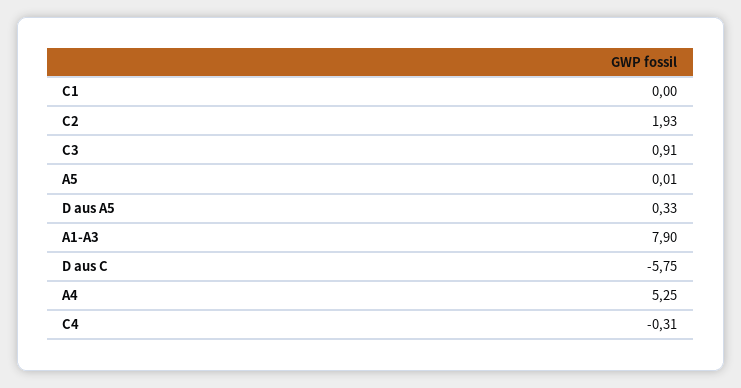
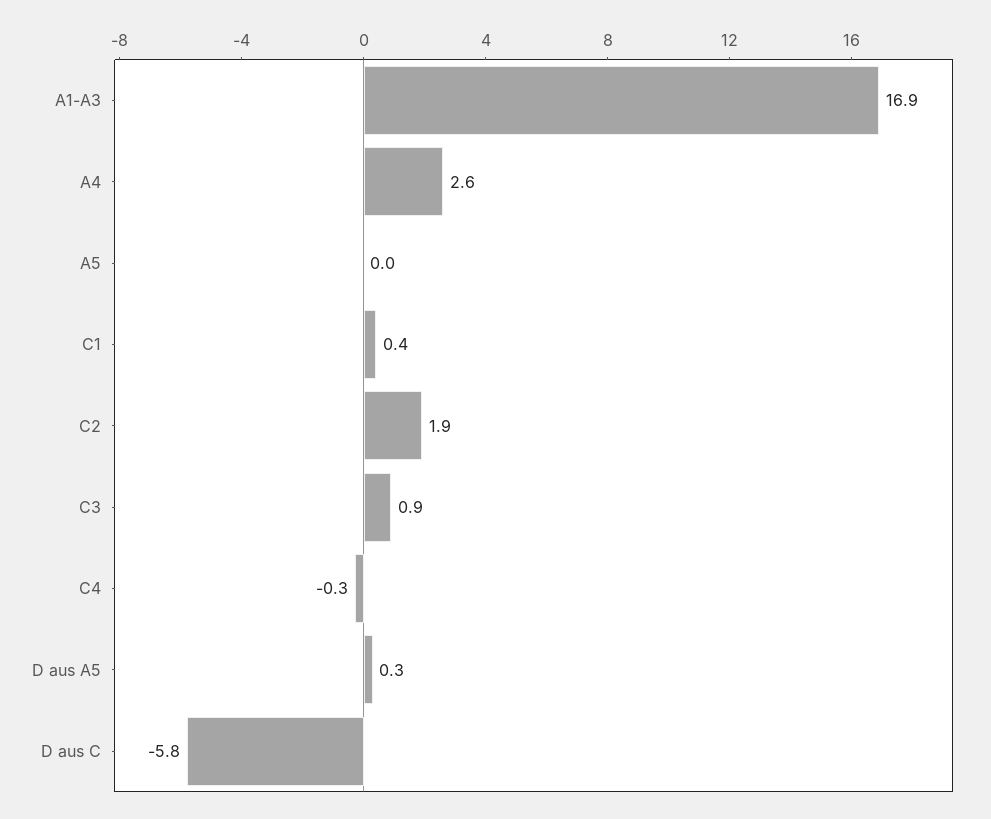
  {
-   "C1": 0,
+   "C1": 0.4,
    "C2": 1.93,
    "C3": 0.91,
    "A5": 0.01,
    "D aus A5": 0.33,
-   "A1-A3": 7.9,
+   "A1-A3": 16.9,
    "D aus C": -5.75,
-   "A4": 5.25,
+   "A4": 2.6,
    "C4": -0.31
  }

